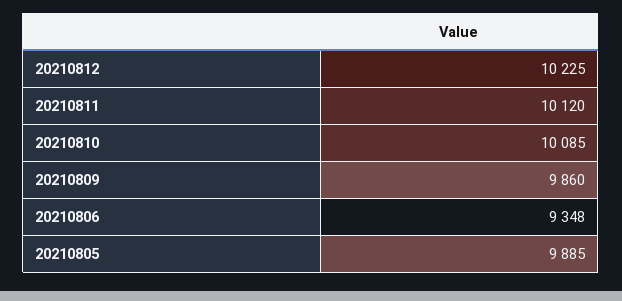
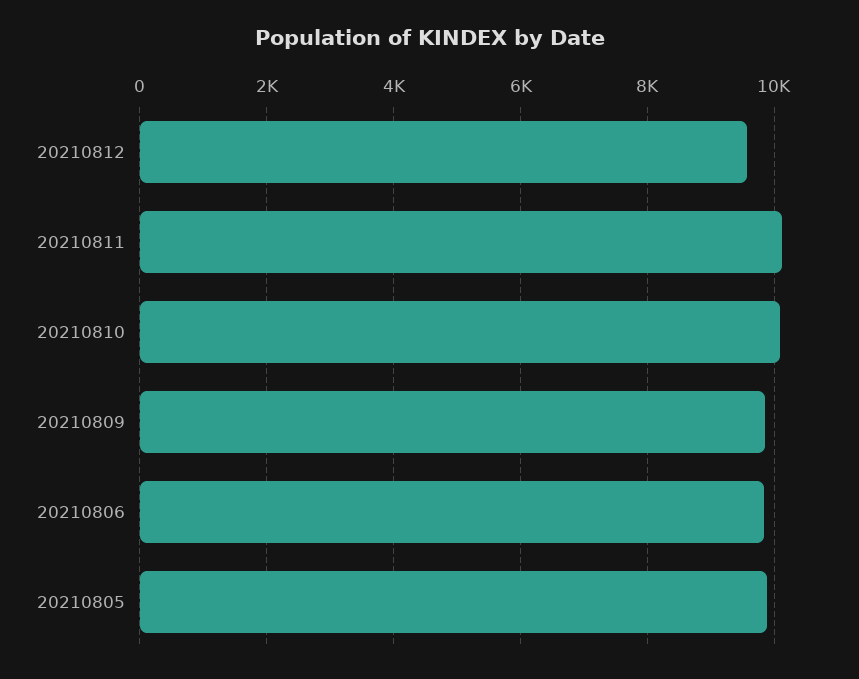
  {
-   "20210812": 10225,
+   "20210812": 9600,
    "20210811": 10120,
    "20210810": 10085,
    "20210809": 9860,
-   "20210806": 9348,
+   "20210806": 9800,
    "20210805": 9885
  }

